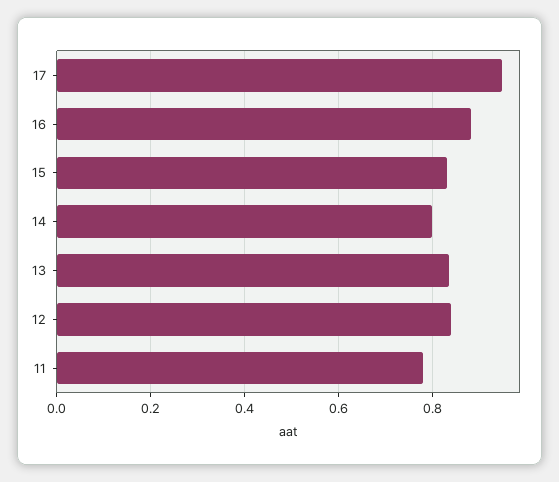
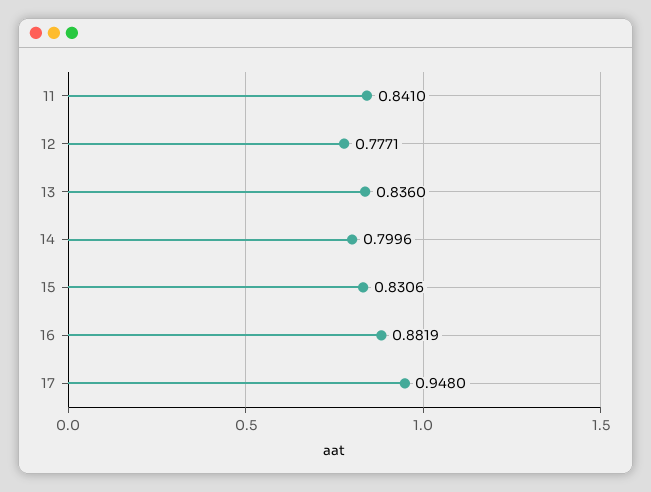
  {
    "17": 0.948,
    "16": 0.8819,
    "15": 0.8306,
    "14": 0.7996,
    "13": 0.836,
-   "12": 0.84,
+   "12": 0.7771,
-   "11": 0.78
+   "11": 0.841
  }

